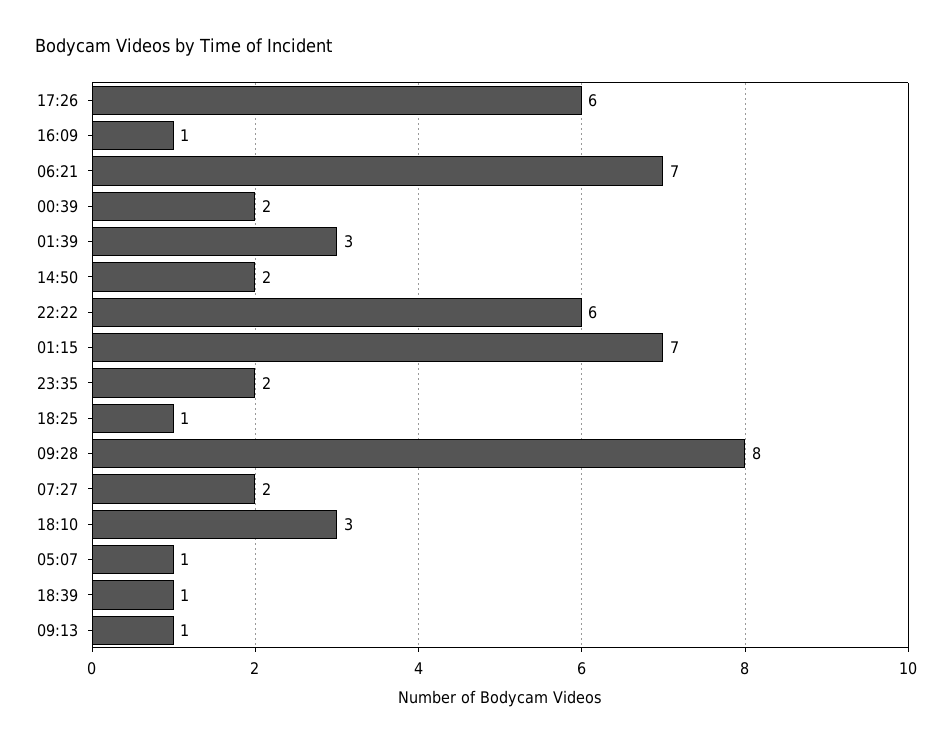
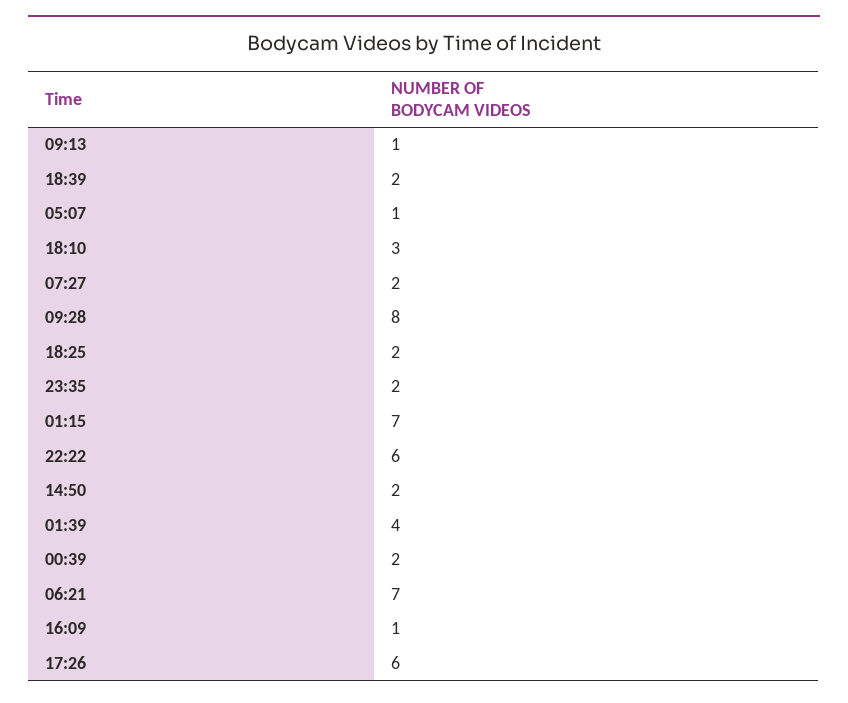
  {
    "17:26": 6,
    "16:09": 1,
    "06:21": 7,
    "00:39": 2,
-   "01:39": 3,
+   "01:39": 4,
    "14:50": 2,
    "22:22": 6,
    "01:15": 7,
    "23:35": 2,
-   "18:25": 1,
+   "18:25": 2,
    "09:28": 8,
    "07:27": 2,
    "18:10": 3,
    "05:07": 1,
-   "18:39": 1,
+   "18:39": 2,
    "09:13": 1
  }

